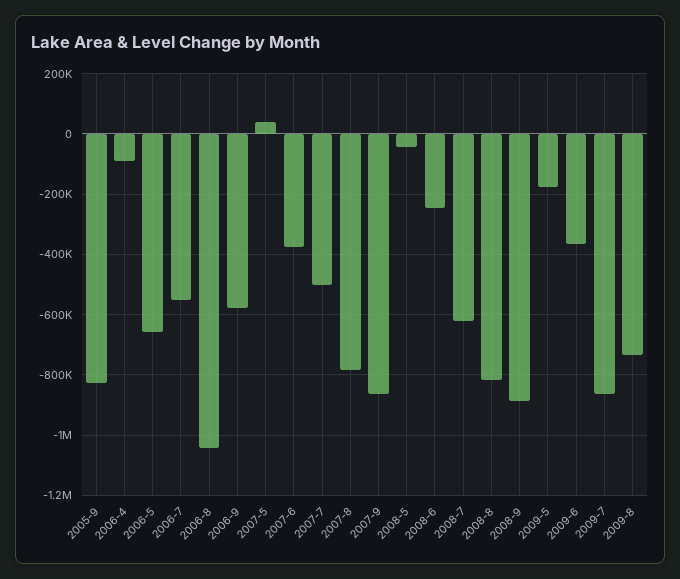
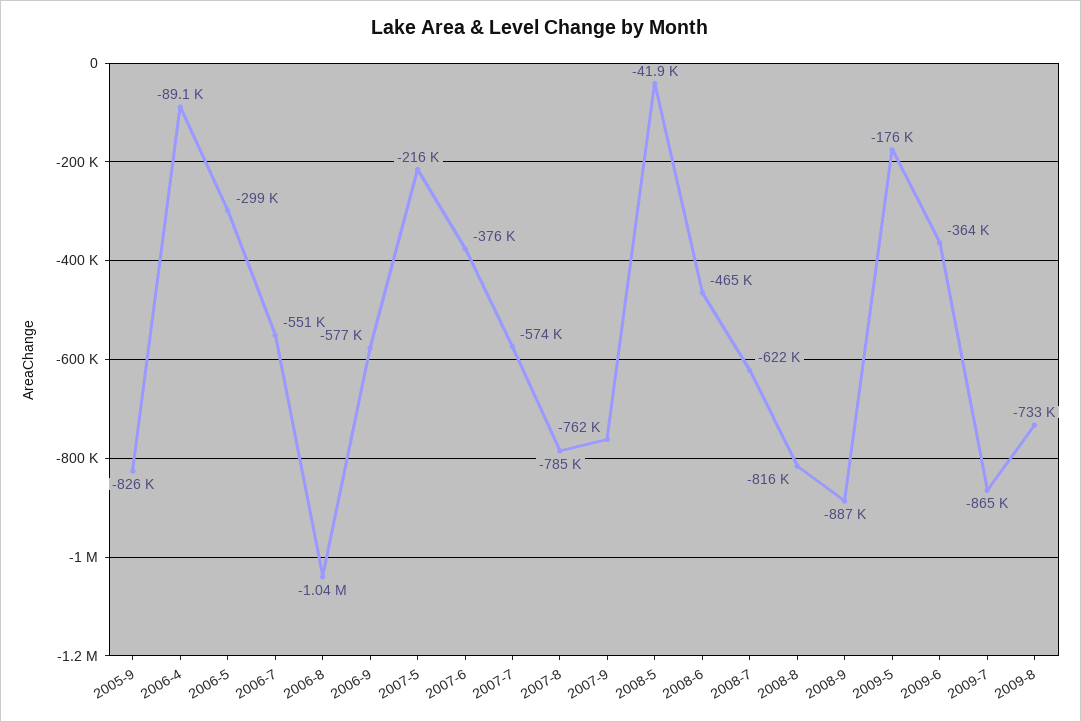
  {
    "2005-9": -826000,
    "2006-4": -89100,
-   "2006-5": -660000,
+   "2006-5": -299000,
    "2006-7": -551000,
    "2006-8": -1040000,
    "2006-9": -577000,
-   "2007-5": 40000,
+   "2007-5": -216000,
    "2007-6": -376000,
-   "2007-7": -500000,
+   "2007-7": -574000,
    "2007-8": -785000,
-   "2007-9": -860000,
+   "2007-9": -762000,
    "2008-5": -41900,
-   "2008-6": -240000,
+   "2008-6": -465000,
    "2008-7": -622000,
    "2008-8": -816000,
    "2008-9": -887000,
    "2009-5": -176000,
    "2009-6": -364000,
    "2009-7": -865000,
    "2009-8": -733000
  }

